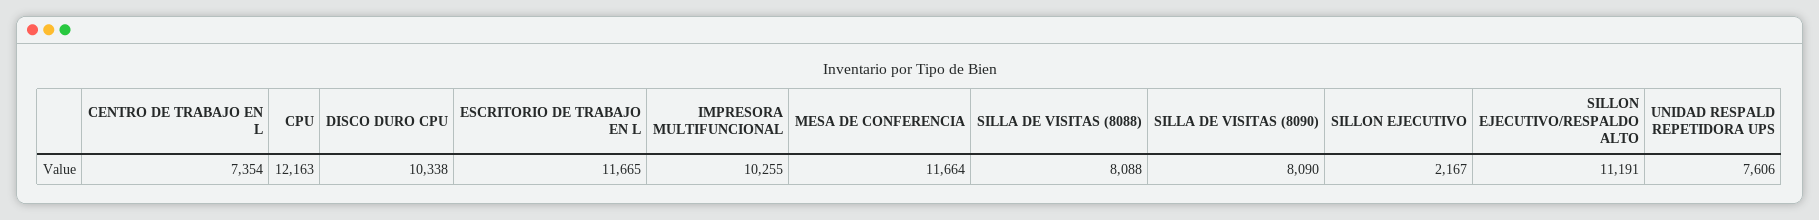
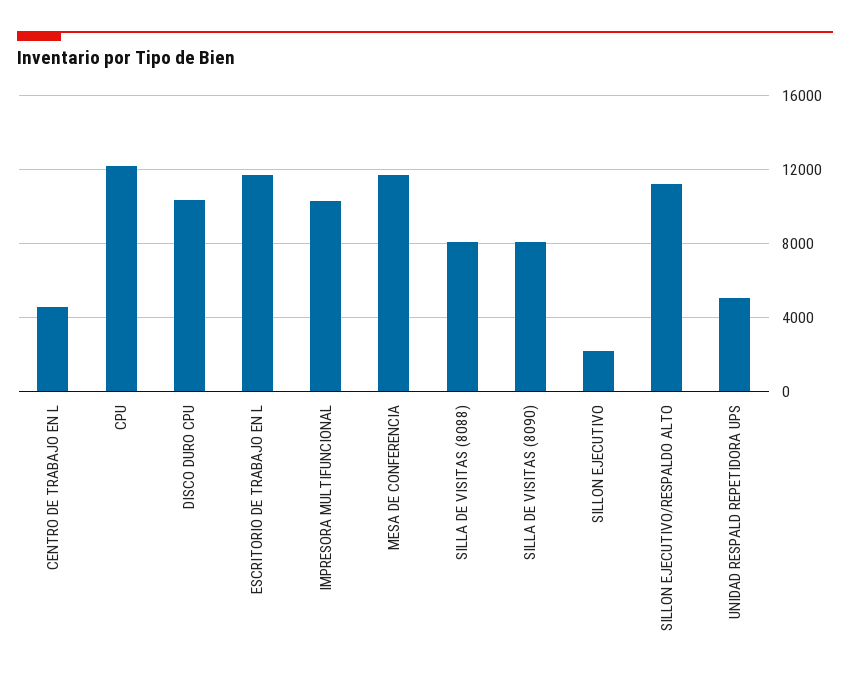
  {
-   "CENTRO DE TRABAJO EN L": 7354,
+   "CENTRO DE TRABAJO EN L": 4500,
    "CPU": 12163,
    "DISCO DURO CPU": 10338,
    "ESCRITORIO DE TRABAJO EN L": 11665,
    "IMPRESORA MULTIFUNCIONAL": 10255,
    "MESA DE CONFERENCIA": 11664,
    "SILLA DE VISITAS (8088)": 8088,
    "SILLA DE VISITAS (8090)": 8090,
    "SILLON EJECUTIVO": 2167,
    "SILLON EJECUTIVO/RESPALDO ALTO": 11191,
-   "UNIDAD RESPALD REPETIDORA UPS": 7606
+   "UNIDAD RESPALD REPETIDORA UPS": 5000
  }

